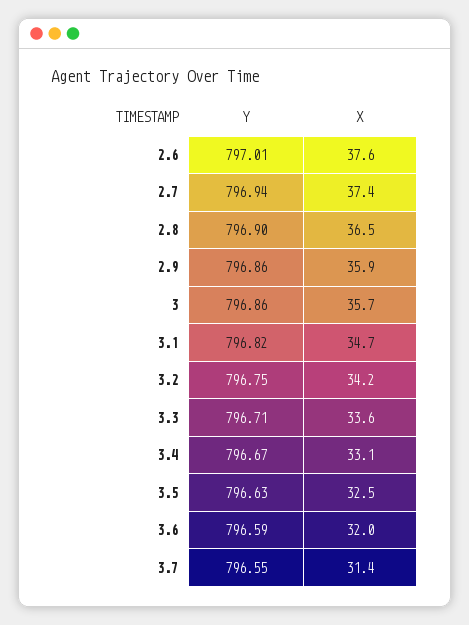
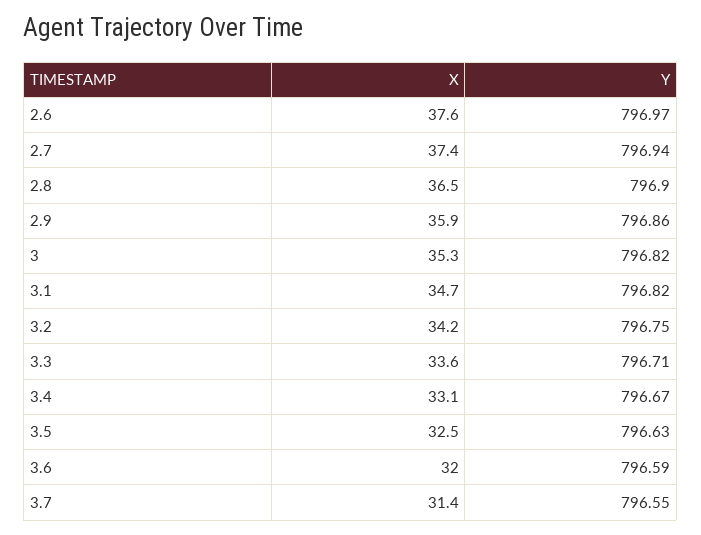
  {
    "Y": {
-     "2.6": 797.01,
+     "2.6": 796.97,
      "2.7": 796.94,
      "2.8": 796.9,
      "2.9": 796.86,
-     "3": 796.86,
+     "3": 796.82,
      "3.1": 796.82,
      "3.2": 796.75,
      "3.3": 796.71,
      "3.4": 796.67,
      "3.5": 796.63,
      "3.6": 796.59,
      "3.7": 796.55
    },
    "X": {
      "2.6": 37.6,
      "2.7": 37.4,
      "2.8": 36.5,
      "2.9": 35.9,
-     "3": 35.7,
+     "3": 35.3,
      "3.1": 34.7,
      "3.2": 34.2,
      "3.3": 33.6,
      "3.4": 33.1,
      "3.5": 32.5,
      "3.6": 32,
      "3.7": 31.4
    }
  }

